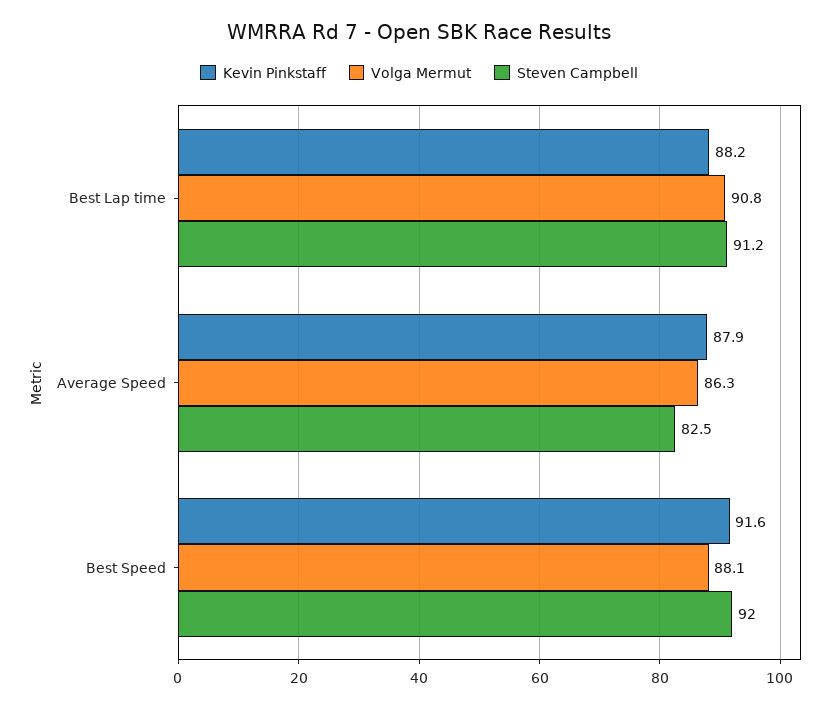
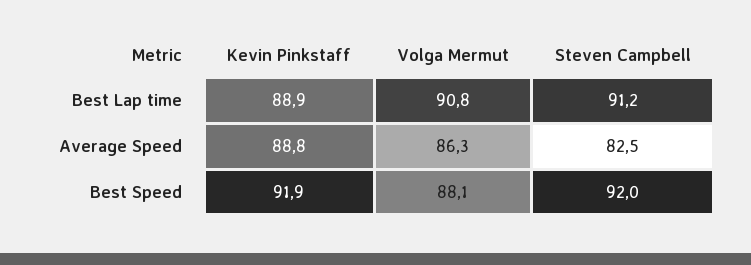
  {
    "Kevin Pinkstaff": {
-     "Best Lap time": 88.2,
+     "Best Lap time": 88.9,
-     "Average Speed": 87.9,
+     "Average Speed": 88.8,
-     "Best Speed": 91.6
+     "Best Speed": 91.9
    },
    "Volga Mermut": {
      "Best Lap time": 90.8,
      "Average Speed": 86.3,
      "Best Speed": 88.1
    },
    "Steven Campbell": {
      "Best Lap time": 91.2,
      "Average Speed": 82.5,
      "Best Speed": 92
    }
  }

